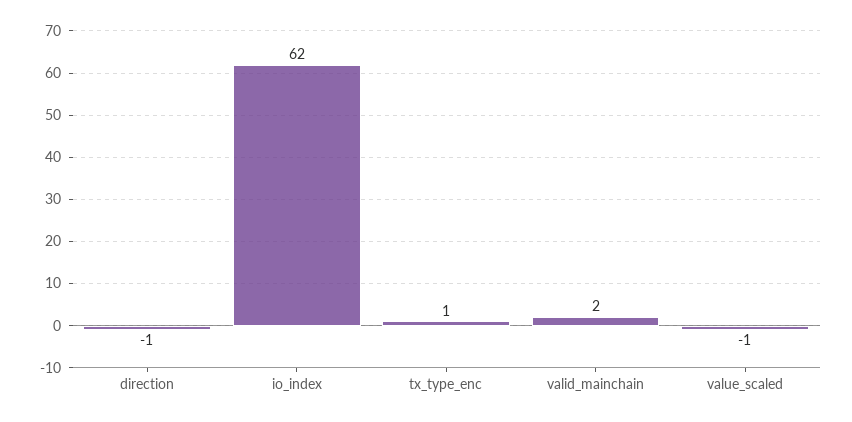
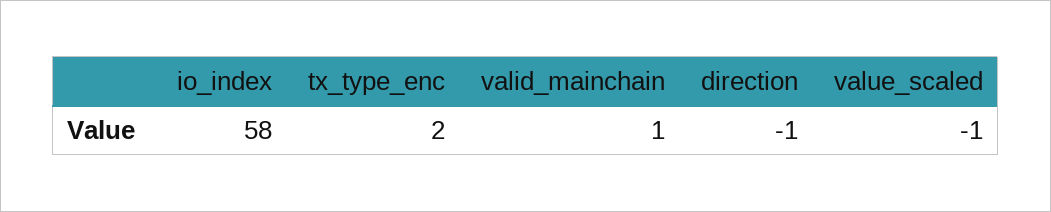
  {
    "direction": -1,
-   "io_index": 62,
+   "io_index": 58,
-   "tx_type_enc": 1,
+   "tx_type_enc": 2,
-   "valid_mainchain": 2,
+   "valid_mainchain": 1,
    "value_scaled": -1
  }

